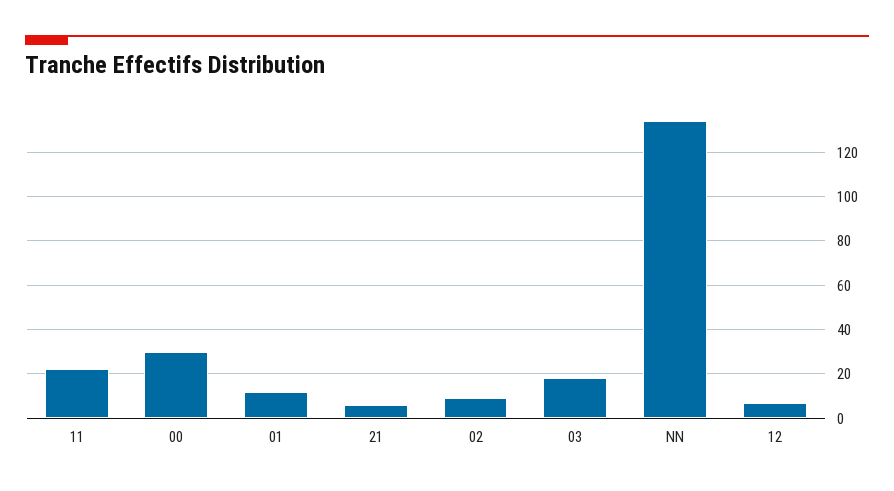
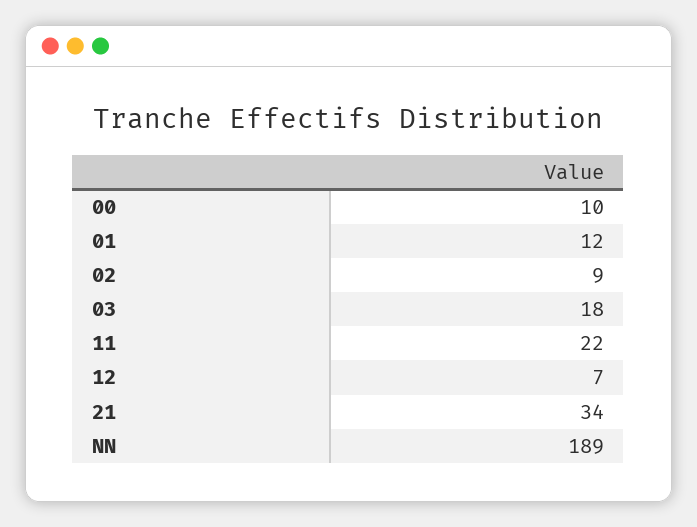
  {
    "11": 22,
-   "00": 30,
+   "00": 10,
    "01": 12,
-   "21": 5,
+   "21": 34,
    "02": 9,
    "03": 18,
-   "NN": 135,
+   "NN": 189,
    "12": 7
  }

